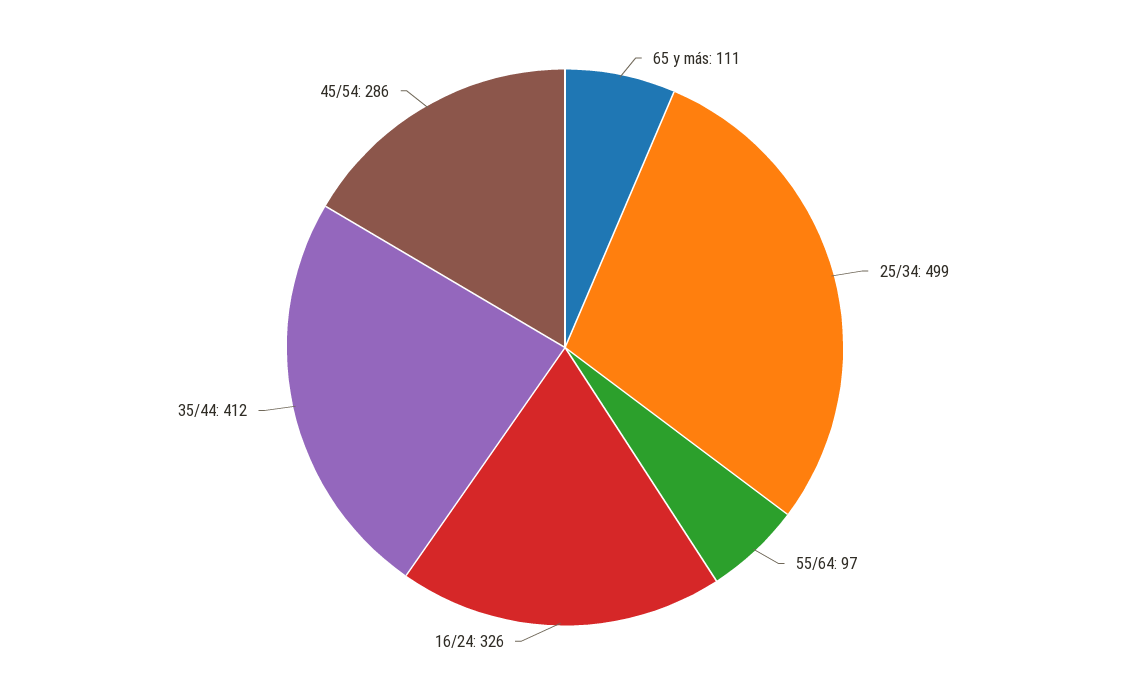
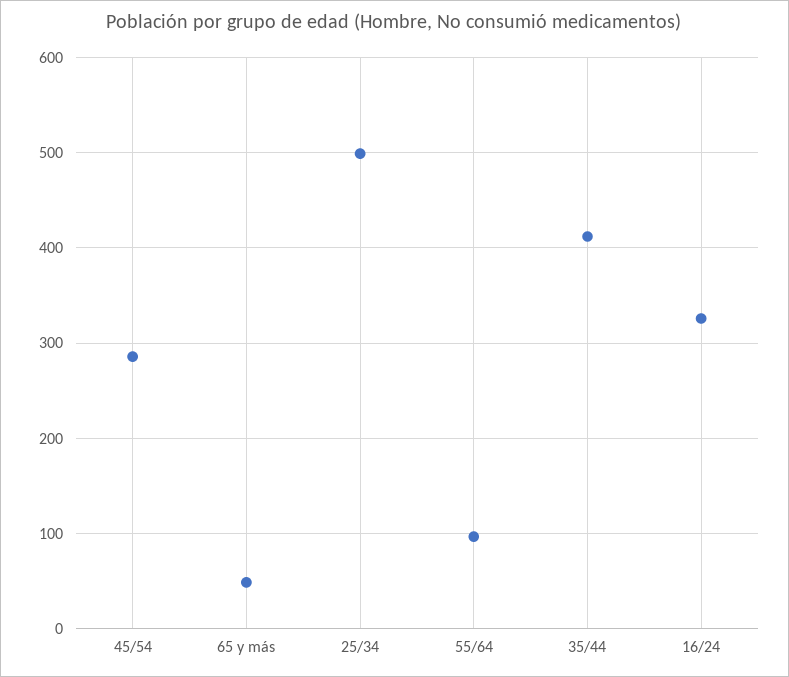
  {
-   "65 y más": 111,
+   "65 y más": 50,
    "25/34": 499,
    "55/64": 97,
    "16/24": 326,
    "35/44": 412,
    "45/54": 286
  }

